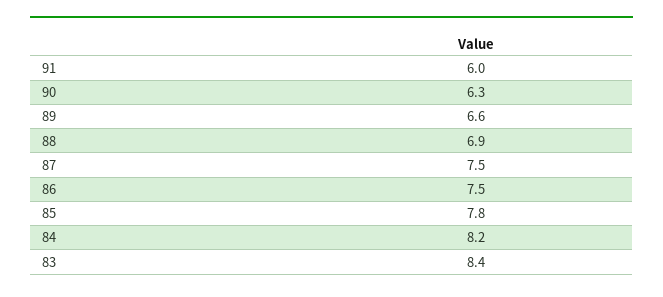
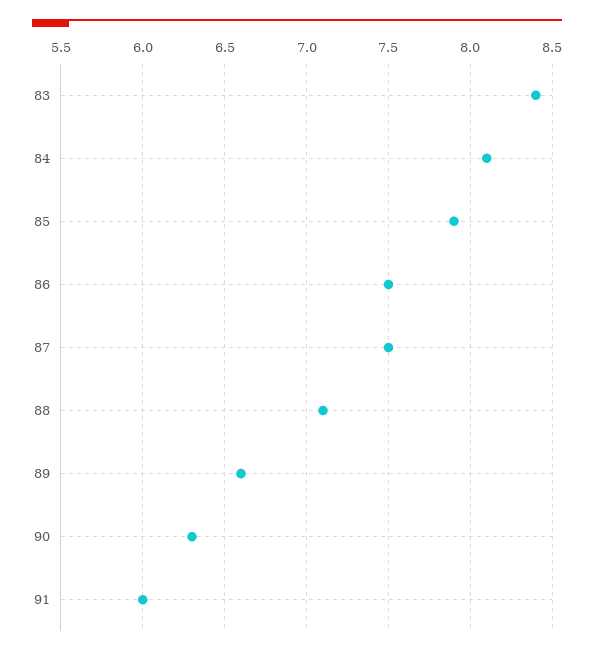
  {
    "91": 6,
    "90": 6.3,
    "89": 6.6,
-   "88": 6.9,
+   "88": 7.1,
    "87": 7.5,
    "86": 7.5,
-   "85": 7.8,
+   "85": 7.9,
-   "84": 8.2,
+   "84": 8.1,
    "83": 8.4
  }

